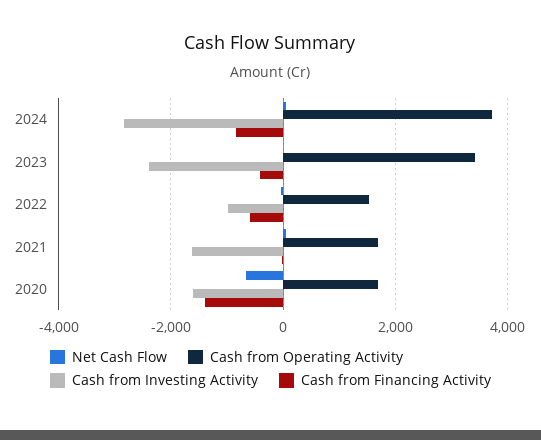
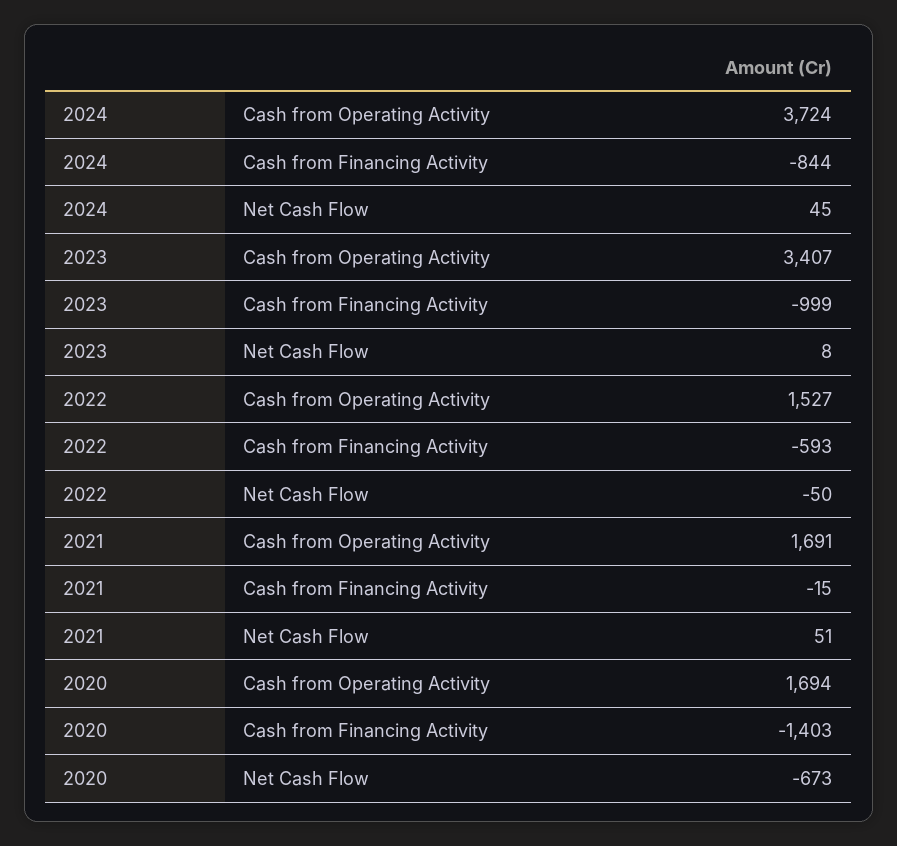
  {
    "Net Cash Flow": {
      "2024": 45,
      "2023": 8,
      "2022": -50,
      "2021": 51,
      "2020": -673
    },
    "Cash from Operating Activity": {
      "2024": 3724,
      "2023": 3407,
      "2022": 1527,
      "2021": 1691,
      "2020": 1694
    },
-   "Cash from Investing Activity": {
-     "2024": -2800,
-     "2023": -2400,
-     "2022": -1000,
-     "2021": -1600,
-     "2020": -1600
-   },
    "Cash from Financing Activity": {
      "2024": -844,
-     "2023": -400,
+     "2023": -999,
      "2022": -593,
      "2021": -15,
      "2020": -1403
    }
  }

